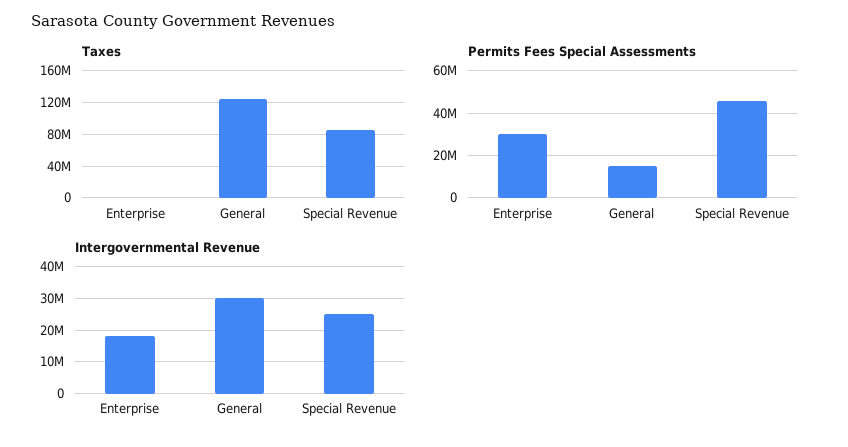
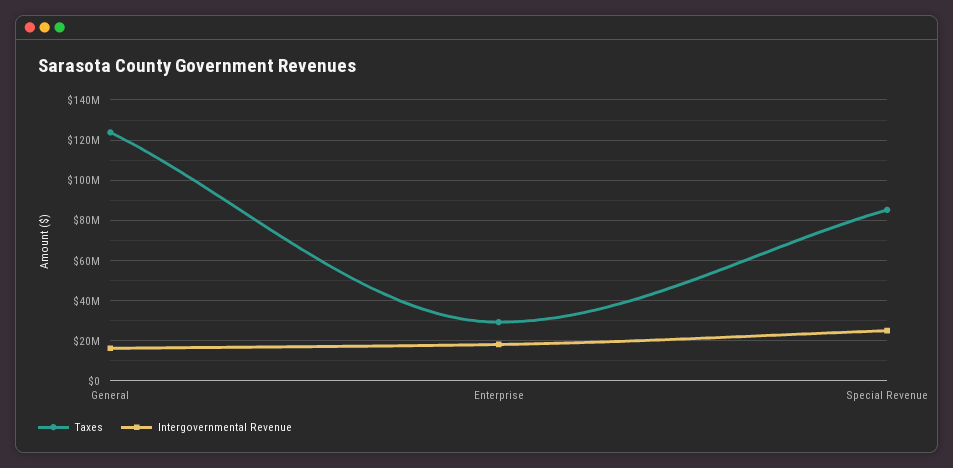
  {
    "Taxes": {
-     "Enterprise": 0,
+     "Enterprise": 30000000,
      "General": 125000000,
      "Special Revenue": 85000000
    },
-   "Permits Fees Special Assessments": {
-     "Enterprise": 30000000,
-     "General": 15000000,
-     "Special Revenue": 45000000
-   },
    "Intergovernmental Revenue": {
      "Enterprise": 18000000,
-     "General": 30000000,
+     "General": 15000000,
      "Special Revenue": 26000000
    }
  }

